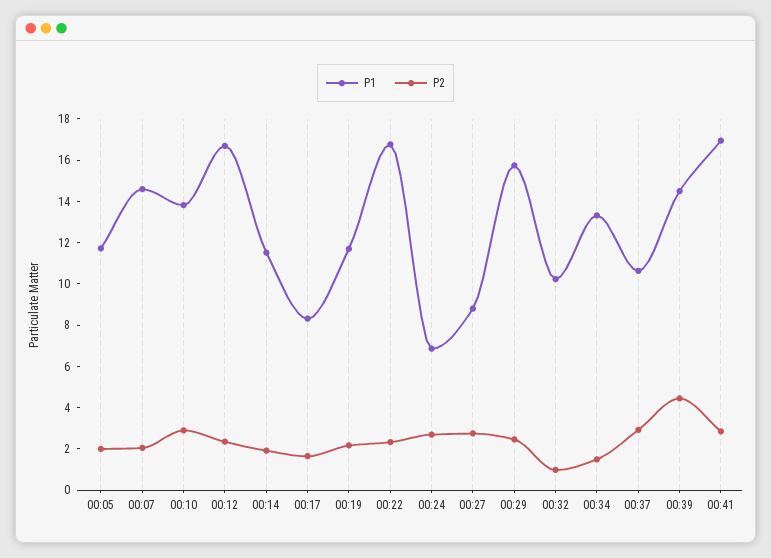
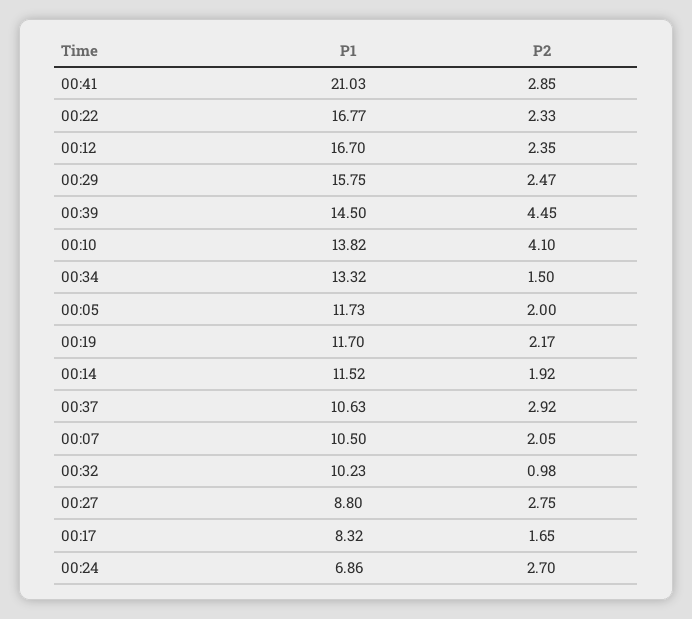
  {
    "P1": {
      "00:05": 11.73,
-     "00:07": 14.5,
+     "00:07": 10.5,
      "00:10": 13.82,
      "00:12": 16.7,
      "00:14": 11.52,
      "00:17": 8.32,
      "00:19": 11.7,
      "00:22": 16.77,
      "00:24": 6.86,
      "00:27": 8.8,
      "00:29": 15.75,
      "00:32": 10.23,
      "00:34": 13.32,
      "00:37": 10.63,
      "00:39": 14.5,
-     "00:41": 17
+     "00:41": 21.03
    },
    "P2": {
      "00:05": 2,
      "00:07": 2.05,
-     "00:10": 3,
+     "00:10": 4.1,
      "00:12": 2.35,
      "00:14": 1.92,
      "00:17": 1.65,
      "00:19": 2.17,
      "00:22": 2.33,
      "00:24": 2.7,
      "00:27": 2.75,
      "00:29": 2.47,
      "00:32": 0.98,
      "00:34": 1.5,
      "00:37": 2.92,
      "00:39": 4.45,
      "00:41": 2.85
    }
  }

